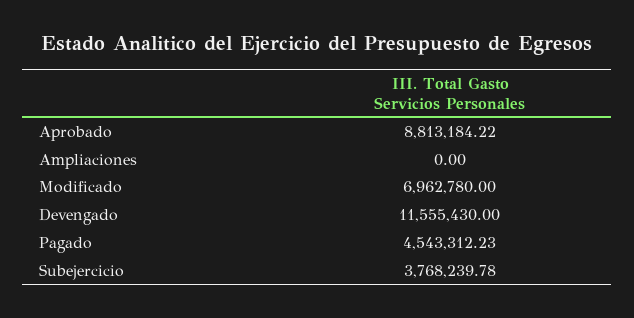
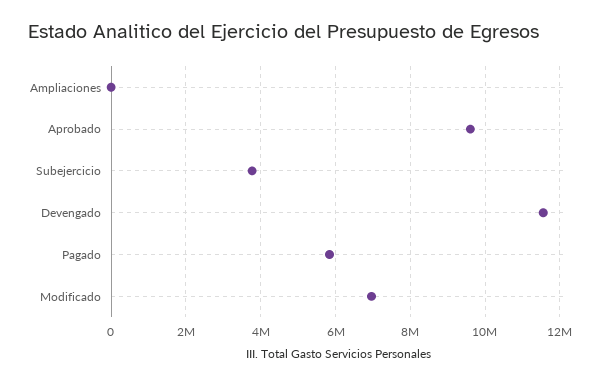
  {
-   "Aprobado": 8813184.22,
+   "Aprobado": 9600000,
    "Ampliaciones": 0,
    "Modificado": 6962780,
    "Devengado": 11555430,
-   "Pagado": 4543312.23,
+   "Pagado": 5800000,
    "Subejercicio": 3768239.78
  }

